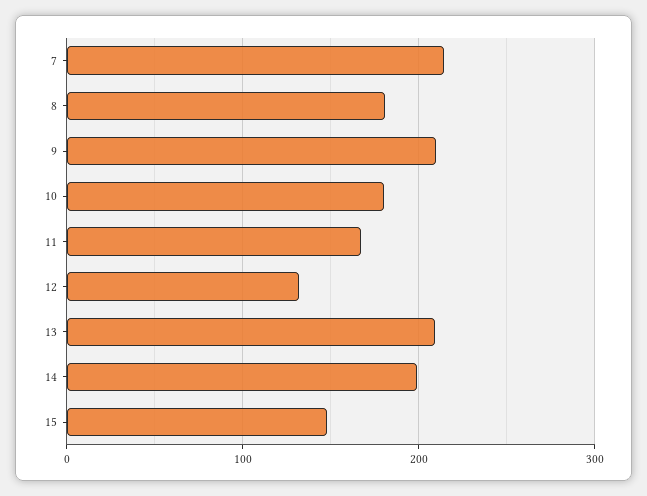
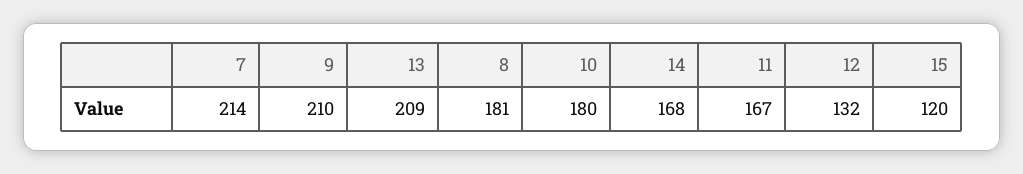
  {
    "7": 214,
    "8": 181,
    "9": 210,
    "10": 180,
    "11": 167,
    "12": 132,
    "13": 209,
-   "14": 200,
+   "14": 168,
-   "15": 150
+   "15": 120
  }

